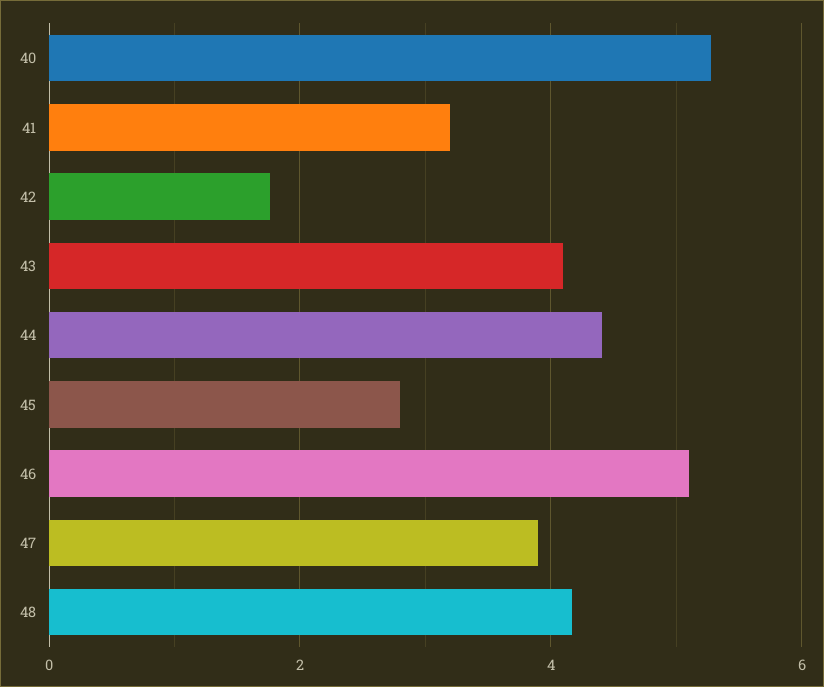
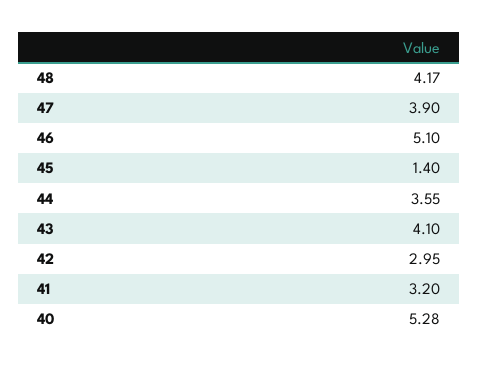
  {
    "40": 5.28,
    "41": 3.2,
-   "42": 1.8,
+   "42": 2.95,
    "43": 4.1,
-   "44": 4.4,
+   "44": 3.55,
-   "45": 2.8,
+   "45": 1.4,
    "46": 5.1,
    "47": 3.9,
    "48": 4.17
  }

